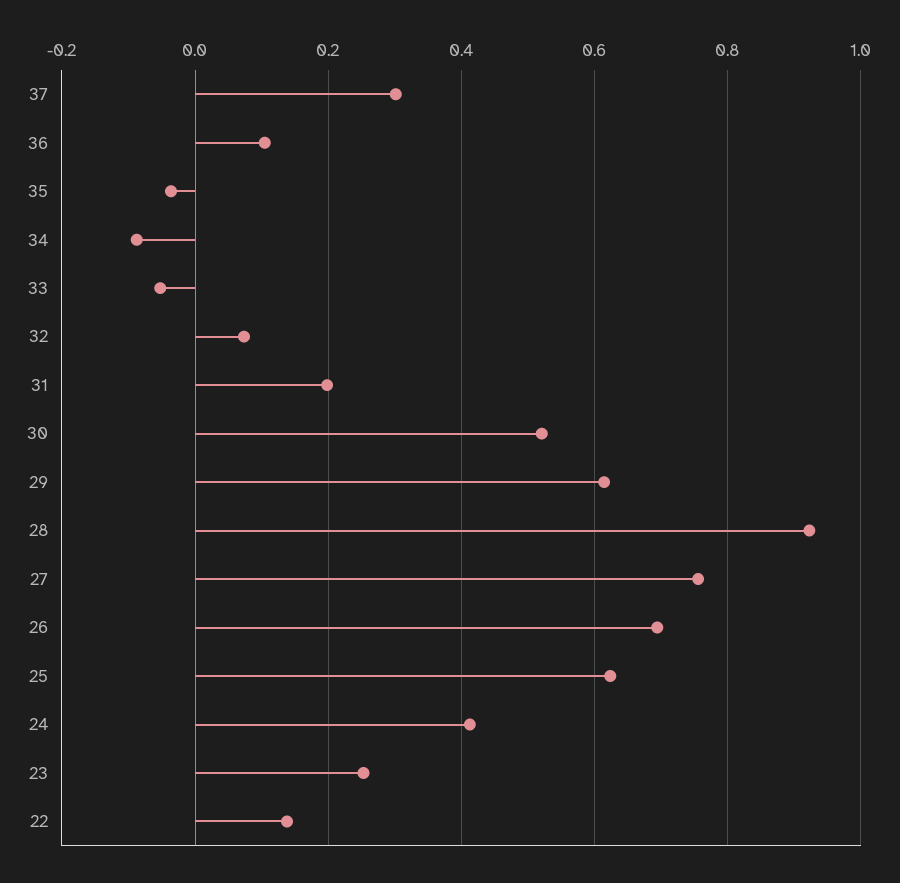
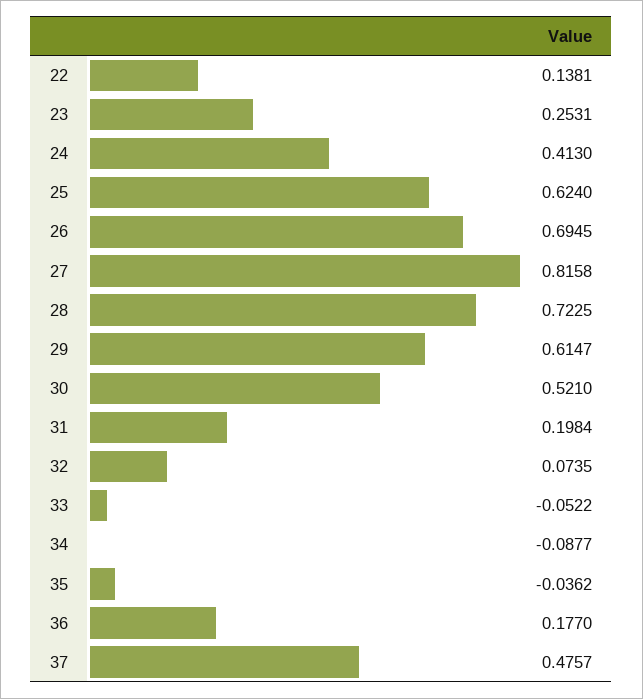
  {
-   "37": 0.3,
+   "37": 0.4757,
-   "36": 0.1,
+   "36": 0.177,
    "35": -0.0362,
    "34": -0.0877,
    "33": -0.0522,
    "32": 0.0735,
    "31": 0.1984,
    "30": 0.521,
    "29": 0.6147,
-   "28": 0.92,
+   "28": 0.7225,
-   "27": 0.76,
+   "27": 0.8158,
    "26": 0.6945,
    "25": 0.624,
    "24": 0.413,
    "23": 0.2531,
    "22": 0.1381
  }

